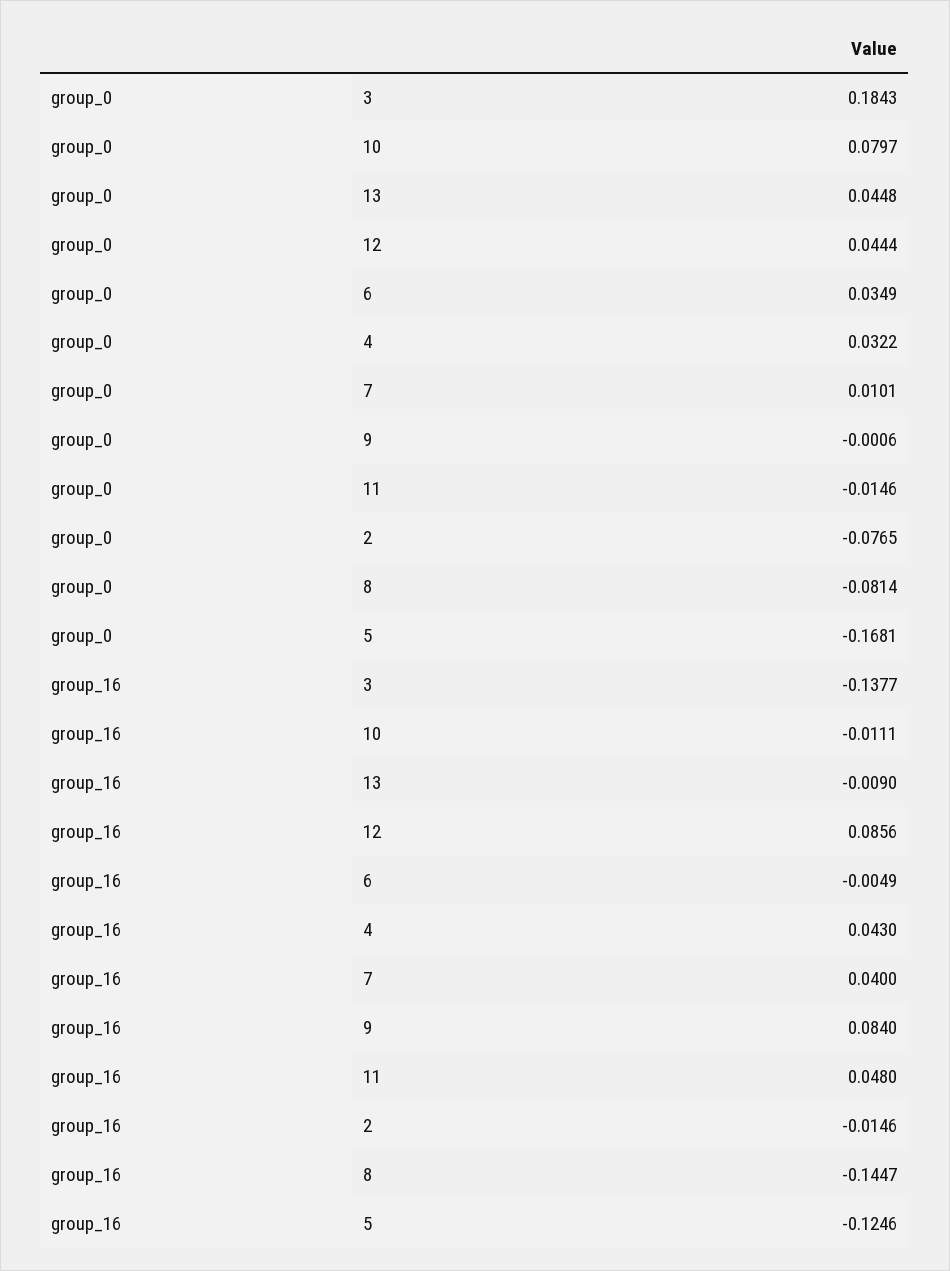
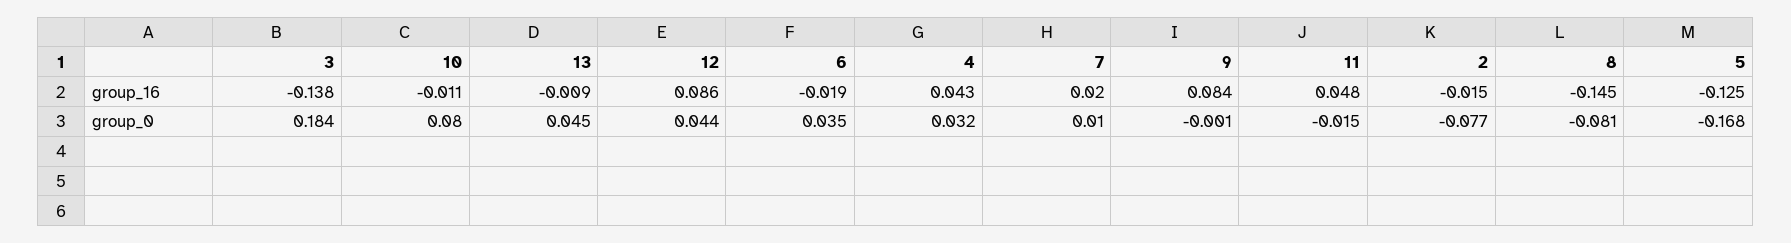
  {
    "group_0": {
      "3": 0.1843,
      "10": 0.0797,
      "13": 0.0448,
      "12": 0.0444,
      "6": 0.0349,
      "4": 0.0322,
      "7": 0.0101,
      "9": -0.0006,
      "11": -0.0146,
      "2": -0.0765,
      "8": -0.0814,
      "5": -0.1681
    },
    "group_16": {
      "3": -0.1377,
      "10": -0.0111,
      "13": -0.009,
      "12": 0.0856,
-     "6": -0.0049,
+     "6": -0.019,
      "4": 0.043,
-     "7": 0.04,
+     "7": 0.02,
      "9": 0.084,
      "11": 0.048,
      "2": -0.0146,
      "8": -0.1447,
      "5": -0.1246
    }
  }

